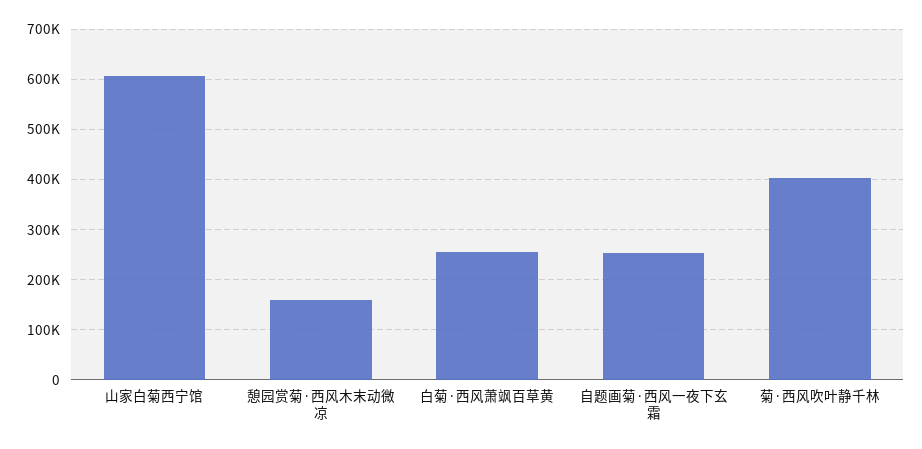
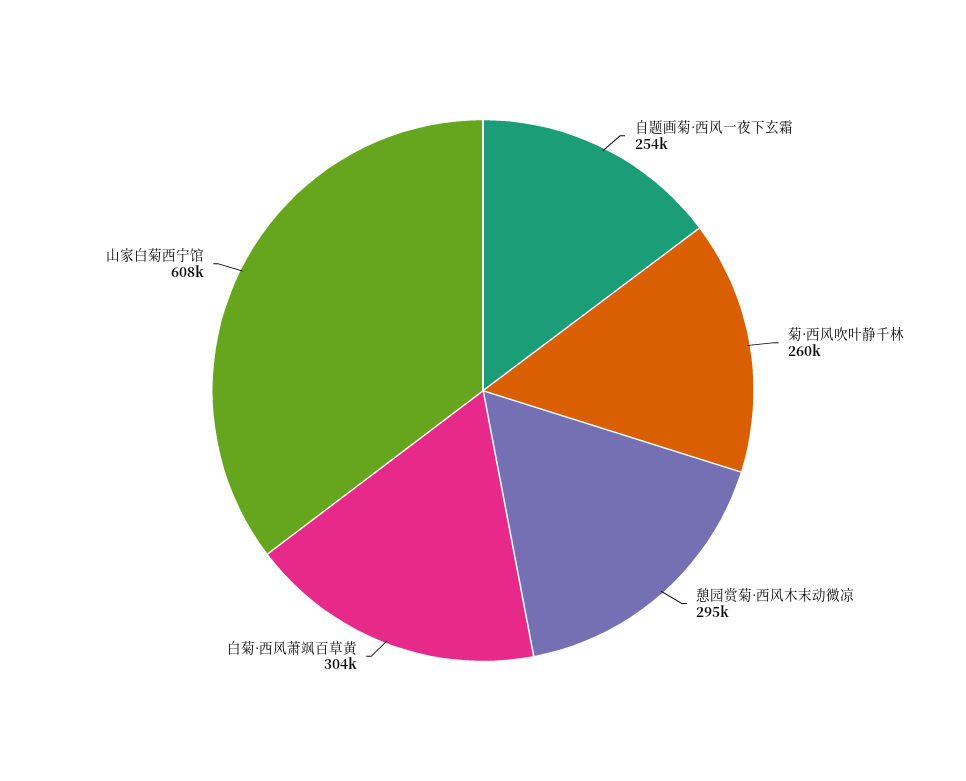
  {
    "山家白菊西宁馆": 608000,
-   "憩园赏菊·西风木末动微凉": 160000,
+   "憩园赏菊·西风木末动微凉": 295000,
-   "白菊·西风萧飒百草黄": 260000,
+   "白菊·西风萧飒百草黄": 304000,
    "自题画菊·西风一夜下玄霜": 254000,
-   "菊·西风吹叶静千林": 400000
+   "菊·西风吹叶静千林": 260000
  }

